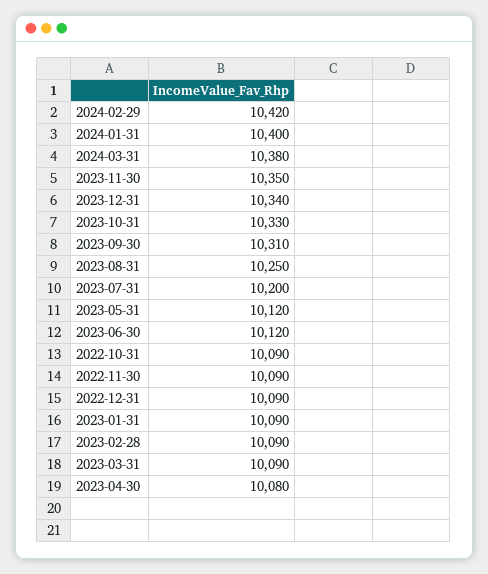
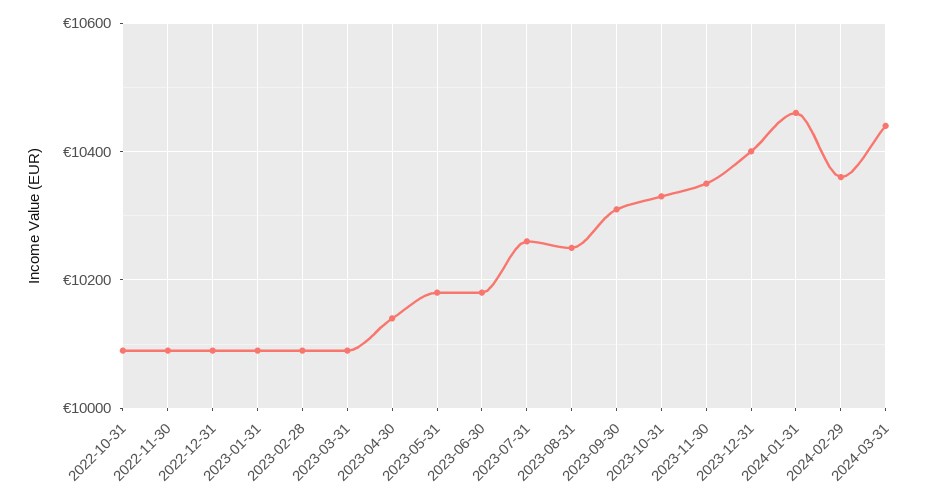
  {
-   "2024-02-29": 10420,
+   "2024-02-29": 10360,
-   "2024-01-31": 10400,
+   "2024-01-31": 10460,
-   "2024-03-31": 10380,
+   "2024-03-31": 10440,
    "2023-11-30": 10350,
-   "2023-12-31": 10340,
+   "2023-12-31": 10400,
    "2023-10-31": 10330,
    "2023-09-30": 10310,
    "2023-08-31": 10250,
-   "2023-07-31": 10200,
+   "2023-07-31": 10260,
-   "2023-05-31": 10120,
+   "2023-05-31": 10180,
-   "2023-06-30": 10120,
+   "2023-06-30": 10180,
    "2022-10-31": 10090,
    "2022-11-30": 10090,
    "2022-12-31": 10090,
    "2023-01-31": 10090,
    "2023-02-28": 10090,
    "2023-03-31": 10090,
-   "2023-04-30": 10080
+   "2023-04-30": 10140
  }

